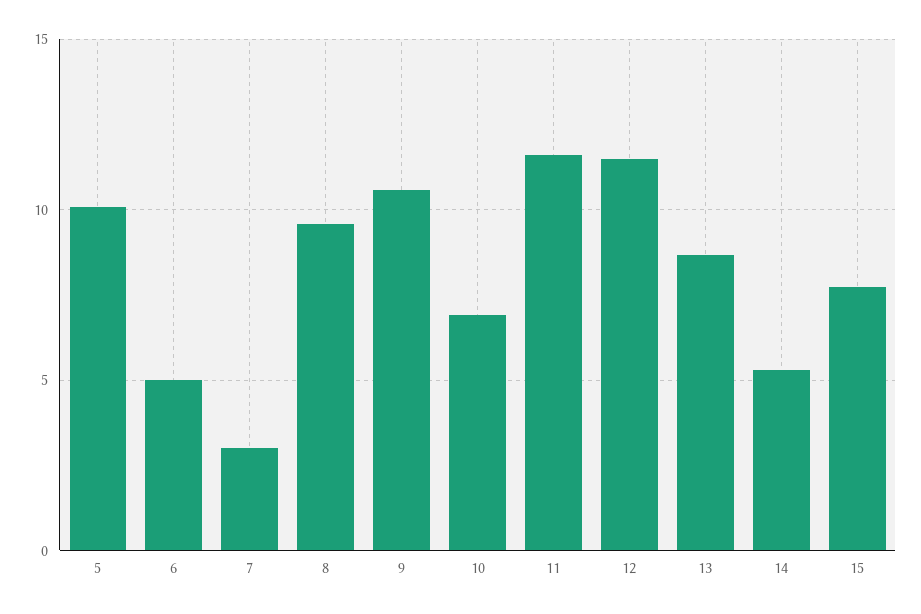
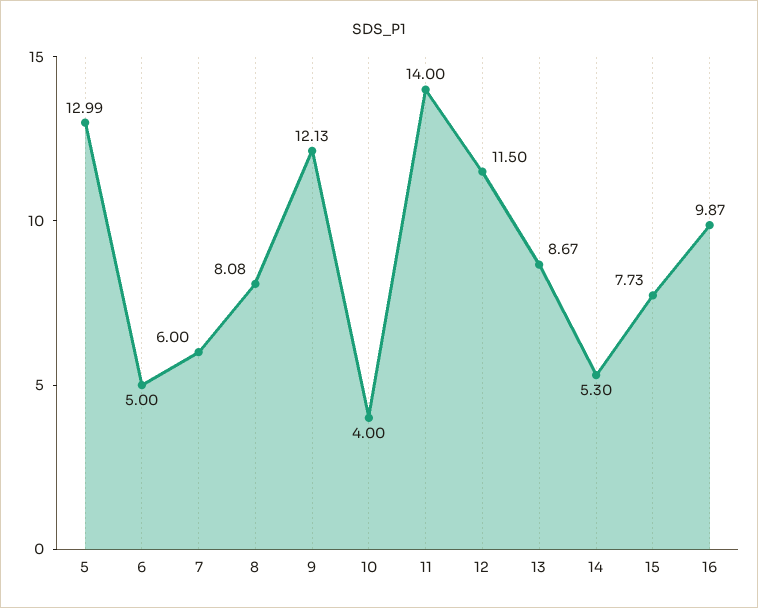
  {
-   "5": 10,
+   "5": 12.99,
    "6": 5,
-   "7": 3,
+   "7": 6,
-   "8": 9.5,
+   "8": 8.08,
-   "9": 10.5,
+   "9": 12.13,
-   "10": 7,
+   "10": 4,
-   "11": 11.5,
+   "11": 14,
    "12": 11.5,
    "13": 8.67,
    "14": 5.3,
-   "15": 7.73
+   "15": 7.73,
+   "16": 9.87
  }

